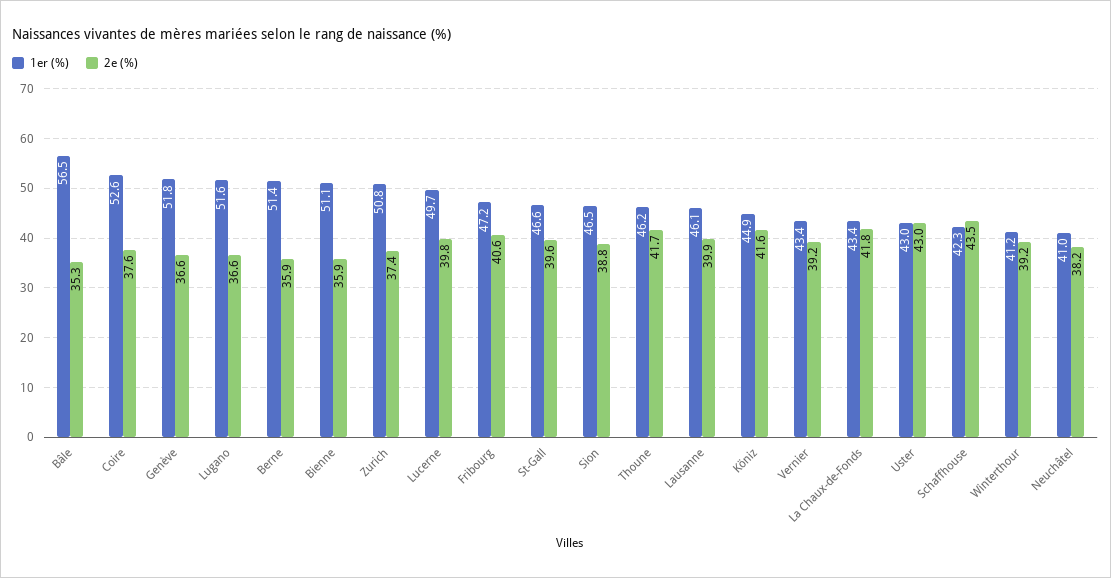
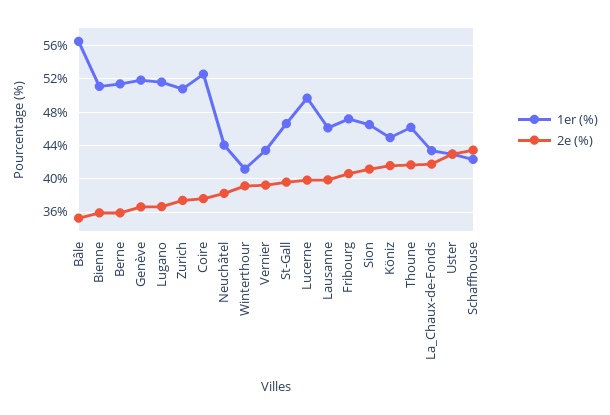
  {
    "1er (%)": {
      "Bâle": 56.5,
      "Coire": 52.6,
      "Genève": 51.8,
      "Lugano": 51.6,
      "Berne": 51.4,
      "Bienne": 51.1,
      "Zurich": 50.8,
      "Lucerne": 49.7,
      "Fribourg": 47.2,
      "St-Gall": 46.6,
      "Sion": 46.5,
      "Thoune": 46.2,
      "Lausanne": 46.1,
      "Köniz": 44.9,
      "Vernier": 43.4,
      "La Chaux-de-Fonds": 43.4,
      "Uster": 43,
      "Schaffhouse": 42.3,
      "Winterthour": 41.2,
-     "Neuchâtel": 41
+     "Neuchâtel": 44
    },
    "2e (%)": {
      "Bâle": 35.3,
      "Coire": 37.6,
      "Genève": 36.6,
      "Lugano": 36.6,
      "Berne": 35.9,
      "Bienne": 35.9,
      "Zurich": 37.4,
      "Lucerne": 39.8,
      "Fribourg": 40.6,
      "St-Gall": 39.6,
-     "Sion": 38.8,
+     "Sion": 41,
      "Thoune": 41.7,
      "Lausanne": 39.9,
      "Köniz": 41.6,
      "Vernier": 39.2,
      "La Chaux-de-Fonds": 41.8,
      "Uster": 43,
      "Schaffhouse": 43.5,
      "Winterthour": 39.2,
      "Neuchâtel": 38.2
    }
  }

